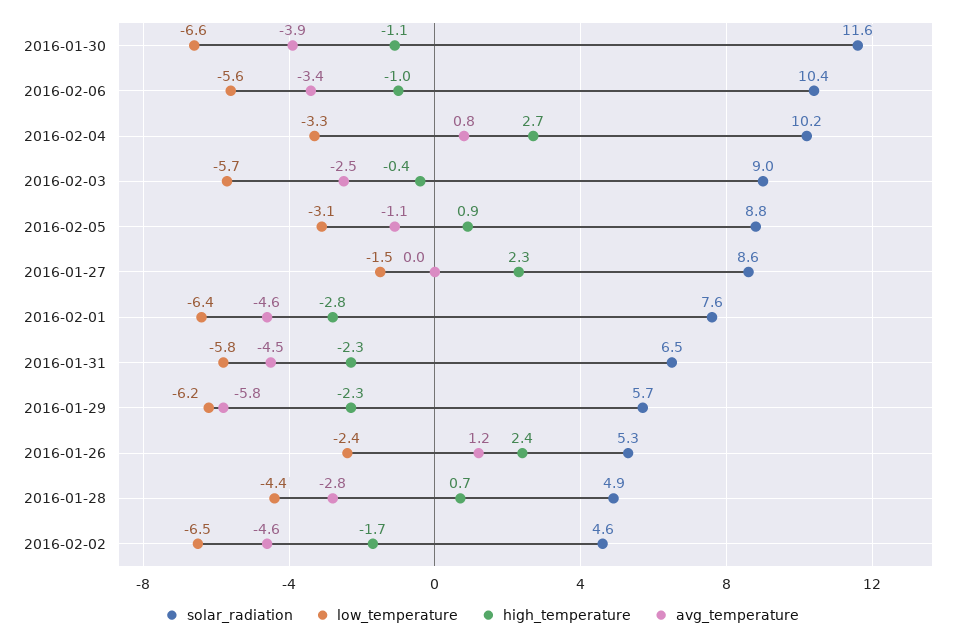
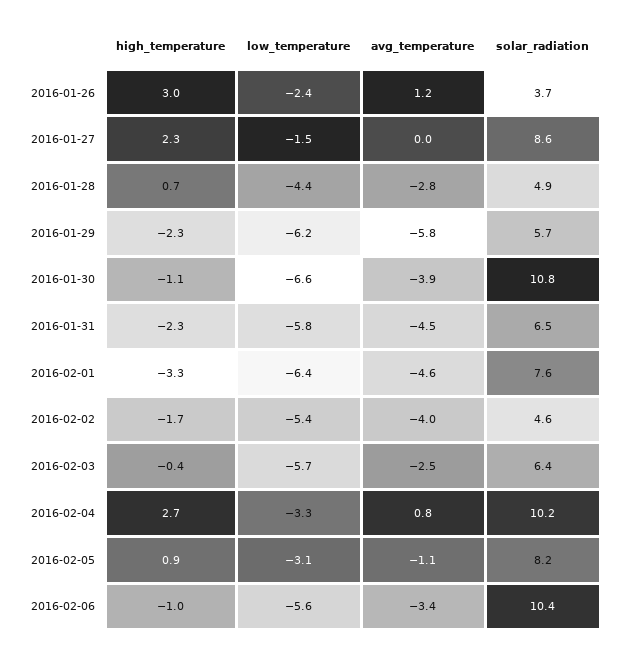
  {
    "solar_radiation": {
-     "2016-01-30": 11.6,
+     "2016-01-30": 10.8,
      "2016-02-06": 10.4,
      "2016-02-04": 10.2,
-     "2016-02-03": 9,
+     "2016-02-03": 6.4,
-     "2016-02-05": 8.8,
+     "2016-02-05": 8.2,
      "2016-01-27": 8.6,
      "2016-02-01": 7.6,
      "2016-01-31": 6.5,
      "2016-01-29": 5.7,
-     "2016-01-26": 5.3,
+     "2016-01-26": 3.7,
      "2016-01-28": 4.9,
      "2016-02-02": 4.6
    },
    "low_temperature": {
      "2016-01-30": -6.6,
      "2016-02-06": -5.6,
      "2016-02-04": -3.3,
      "2016-02-03": -5.7,
      "2016-02-05": -3.1,
      "2016-01-27": -1.5,
      "2016-02-01": -6.4,
      "2016-01-31": -5.8,
      "2016-01-29": -6.2,
      "2016-01-26": -2.4,
      "2016-01-28": -4.4,
-     "2016-02-02": -6.5
+     "2016-02-02": -5.4
    },
    "high_temperature": {
      "2016-01-30": -1.1,
      "2016-02-06": -1,
      "2016-02-04": 2.7,
      "2016-02-03": -0.4,
      "2016-02-05": 0.9,
      "2016-01-27": 2.3,
-     "2016-02-01": -2.8,
+     "2016-02-01": -3.3,
      "2016-01-31": -2.3,
      "2016-01-29": -2.3,
-     "2016-01-26": 2.4,
+     "2016-01-26": 3,
      "2016-01-28": 0.7,
      "2016-02-02": -1.7
    },
    "avg_temperature": {
      "2016-01-30": -3.9,
      "2016-02-06": -3.4,
      "2016-02-04": 0.8,
      "2016-02-03": -2.5,
      "2016-02-05": -1.1,
      "2016-01-27": 0,
      "2016-02-01": -4.6,
      "2016-01-31": -4.5,
      "2016-01-29": -5.8,
      "2016-01-26": 1.2,
      "2016-01-28": -2.8,
-     "2016-02-02": -4.6
+     "2016-02-02": -4
    }
  }

